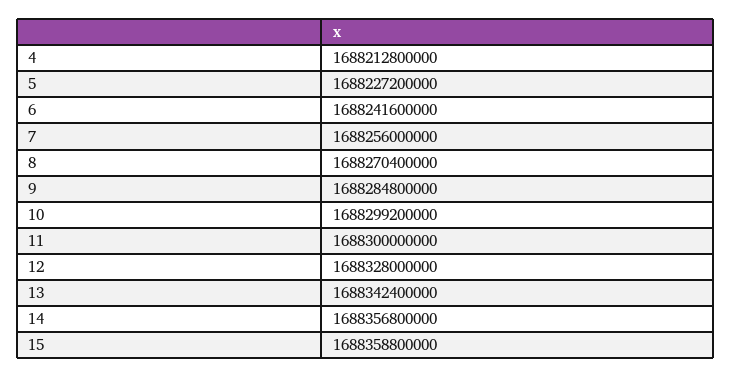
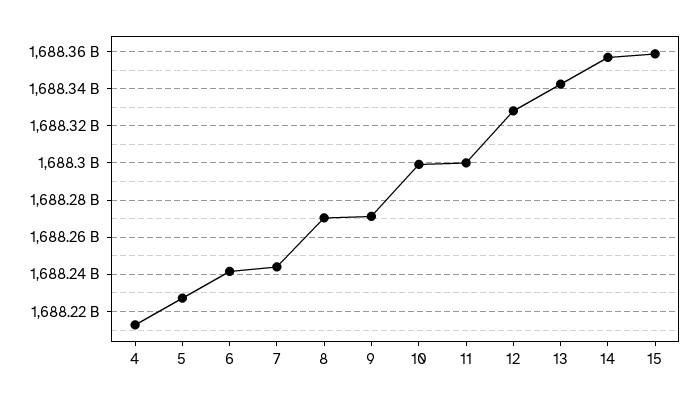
  {
    "4": 1688212800000,
    "5": 1688227200000,
    "6": 1688241600000,
-   "7": 1688256000000,
+   "7": 1688245000000,
    "8": 1688270400000,
-   "9": 1688284800000,
+   "9": 1688270000000,
    "10": 1688299200000,
    "11": 1688300000000,
    "12": 1688328000000,
    "13": 1688342400000,
    "14": 1688356800000,
    "15": 1688358800000
  }

